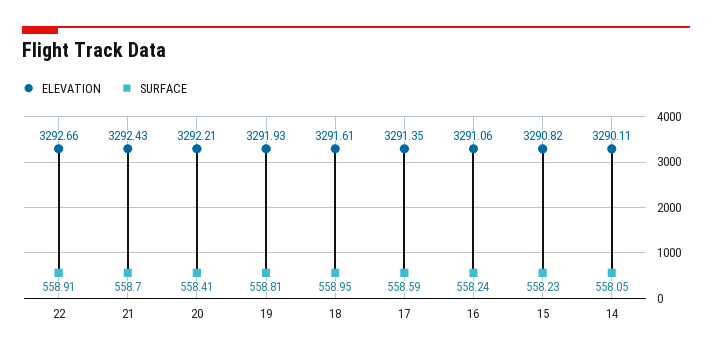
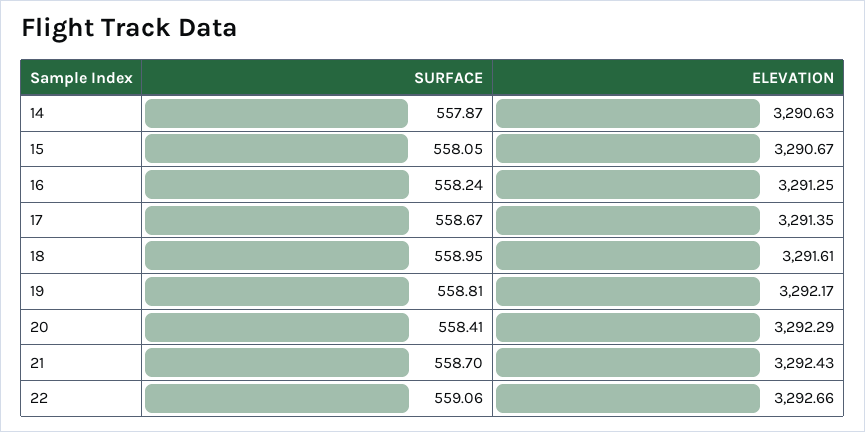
  {
    "ELEVATION": {
      "22": 3292.66,
      "21": 3292.43,
-     "20": 3292.21,
+     "20": 3292.29,
-     "19": 3291.93,
+     "19": 3292.17,
      "18": 3291.61,
      "17": 3291.35,
-     "16": 3291.06,
+     "16": 3291.25,
-     "15": 3290.82,
+     "15": 3290.67,
-     "14": 3290.11
+     "14": 3290.63
    },
    "SURFACE": {
-     "22": 558.91,
+     "22": 559.06,
      "21": 558.7,
      "20": 558.41,
      "19": 558.81,
      "18": 558.95,
-     "17": 558.59,
+     "17": 558.67,
      "16": 558.24,
-     "15": 558.23,
+     "15": 558.05,
-     "14": 558.05
+     "14": 557.87
    }
  }

